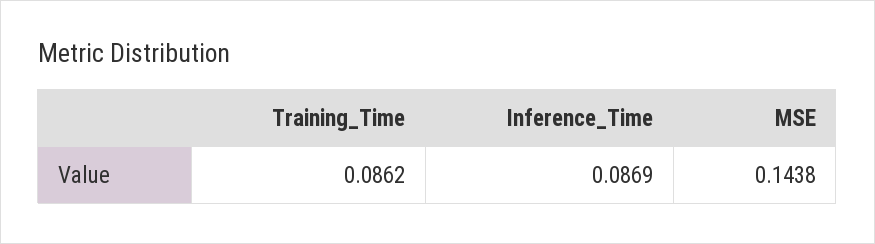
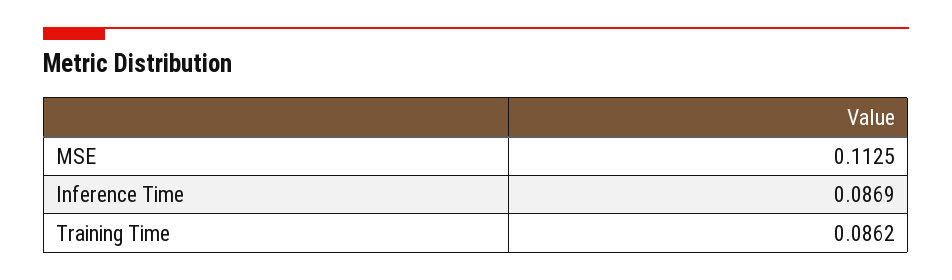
  {
    "Training_Time": 0.0862,
    "Inference_Time": 0.0869,
-   "MSE": 0.1438
+   "MSE": 0.1125
  }

